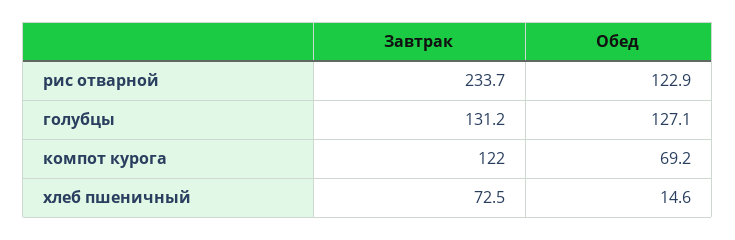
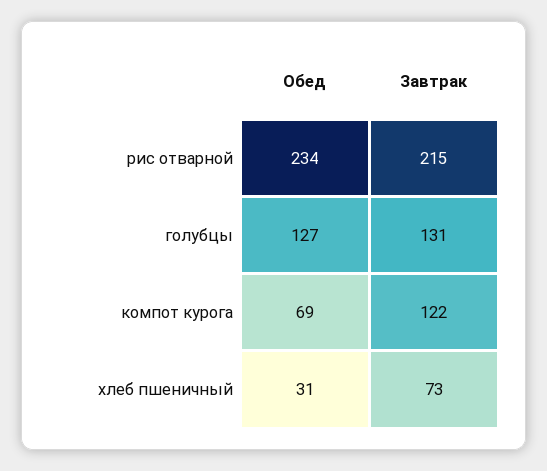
  {
    "Завтрак": {
-     "рис отварной": 233.7,
+     "рис отварной": 215,
      "голубцы": 131.2,
      "компот курога": 122,
      "хлеб пшеничный": 72.5
    },
    "Обед": {
-     "рис отварной": 122.9,
+     "рис отварной": 234,
      "голубцы": 127.1,
      "компот курога": 69.2,
-     "хлеб пшеничный": 14.6
+     "хлеб пшеничный": 31
    }
  }

